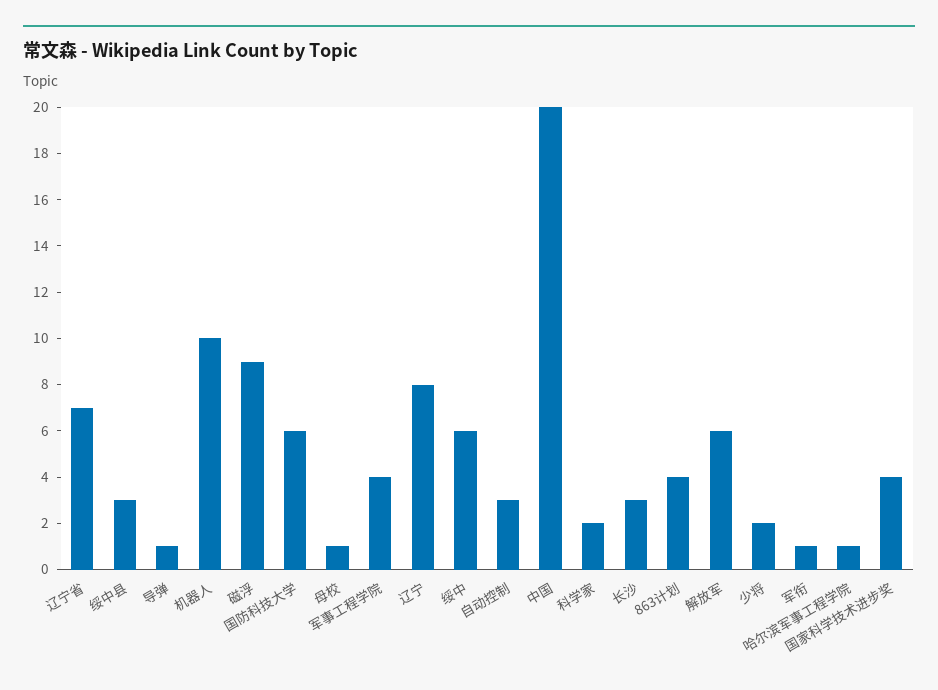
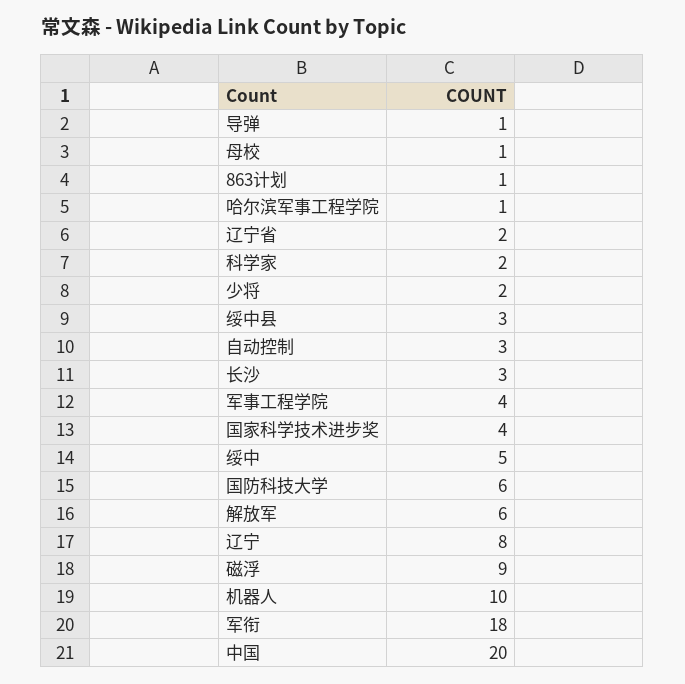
  {
-   "辽宁省": 7,
+   "辽宁省": 2,
    "绥中县": 3,
    "导弹": 1,
    "机器人": 10,
    "磁浮": 9,
    "国防科技大学": 6,
    "母校": 1,
    "军事工程学院": 4,
    "辽宁": 8,
-   "绥中": 6,
+   "绥中": 5,
    "自动控制": 3,
    "中国": 20,
    "科学家": 2,
    "长沙": 3,
-   "863计划": 4,
+   "863计划": 1,
    "解放军": 6,
    "少将": 2,
-   "军衔": 1,
+   "军衔": 18,
    "哈尔滨军事工程学院": 1,
    "国家科学技术进步奖": 4
  }

